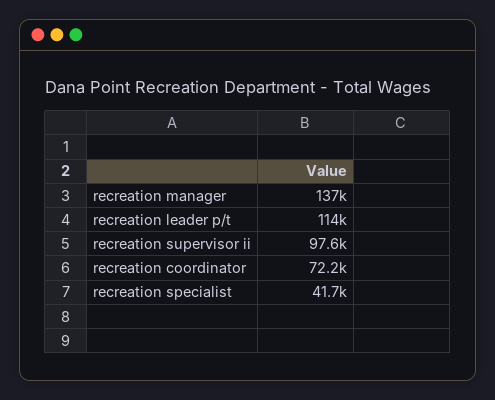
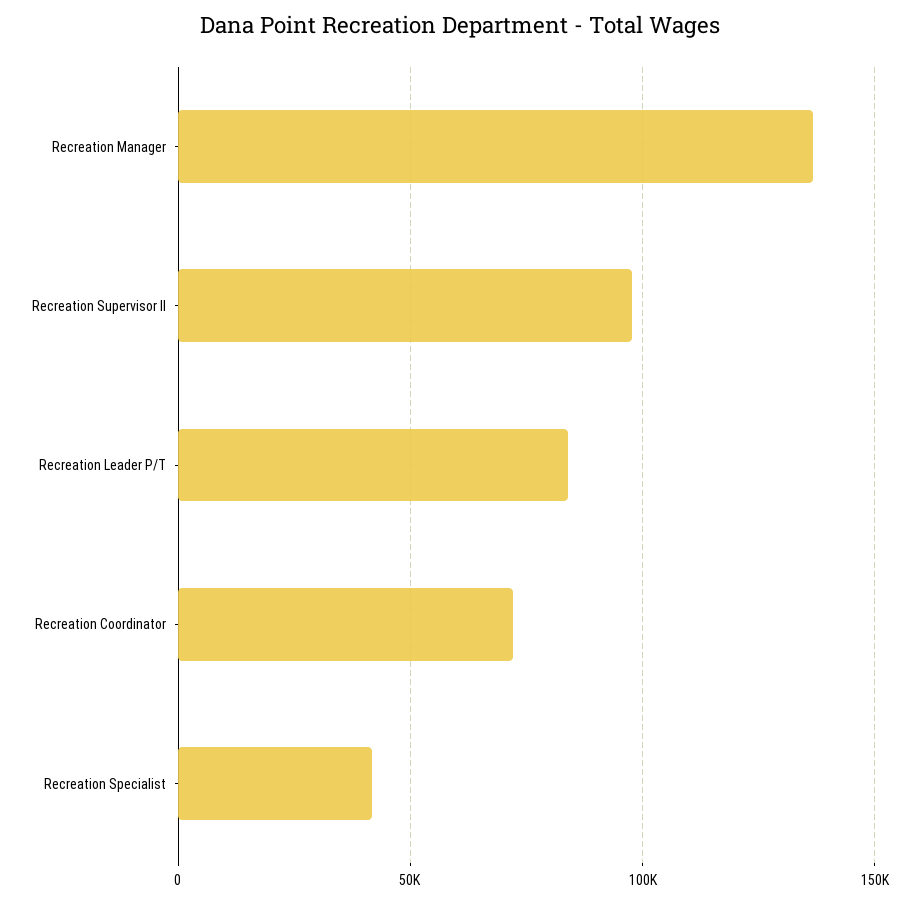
  {
    "recreation manager": 137000,
-   "recreation leader p/t": 114000,
+   "recreation leader p/t": 85000,
    "recreation supervisor ii": 97600,
    "recreation coordinator": 72200,
    "recreation specialist": 41700
  }

